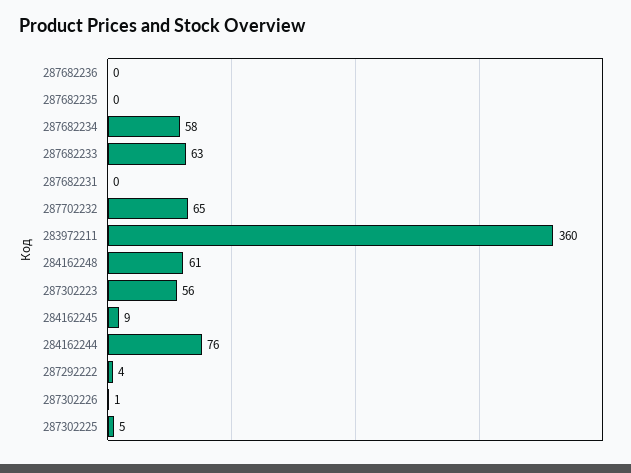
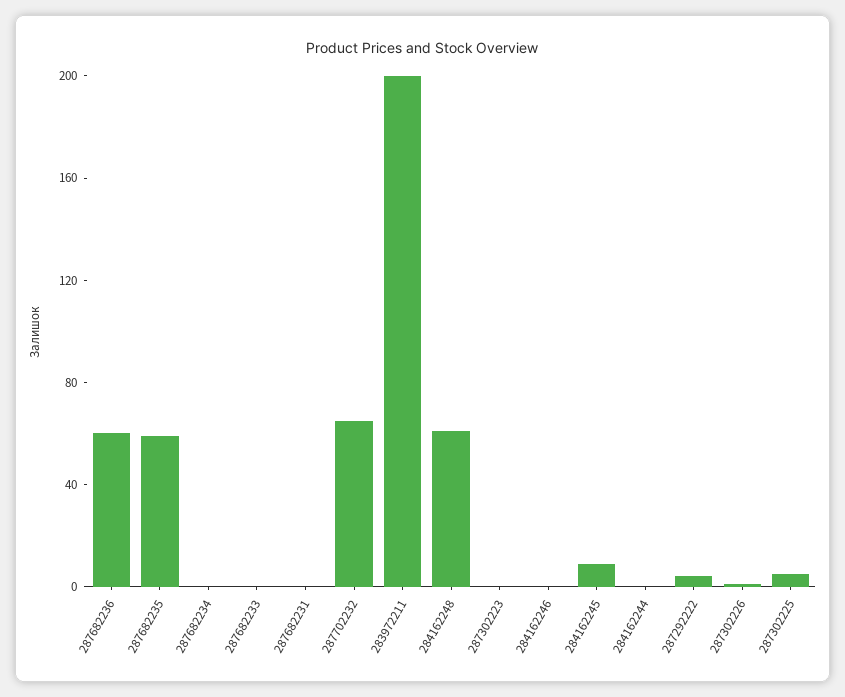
  {
-   "287682236": 0,
+   "287682236": 60,
-   "287682235": 0,
+   "287682235": 60,
-   "287682234": 58,
+   "287682234": 0,
-   "287682233": 63,
+   "287682233": 0,
    "287682231": 0,
    "287702232": 65,
-   "283972211": 360,
+   "283972211": 200,
    "284162248": 61,
-   "287302223": 56,
+   "287302223": 0,
    "284162245": 9,
-   "284162244": 76,
+   "284162244": 0,
    "287292222": 4,
    "287302226": 1,
-   "287302225": 5
+   "287302225": 5,
+   "284162246": 0
  }

